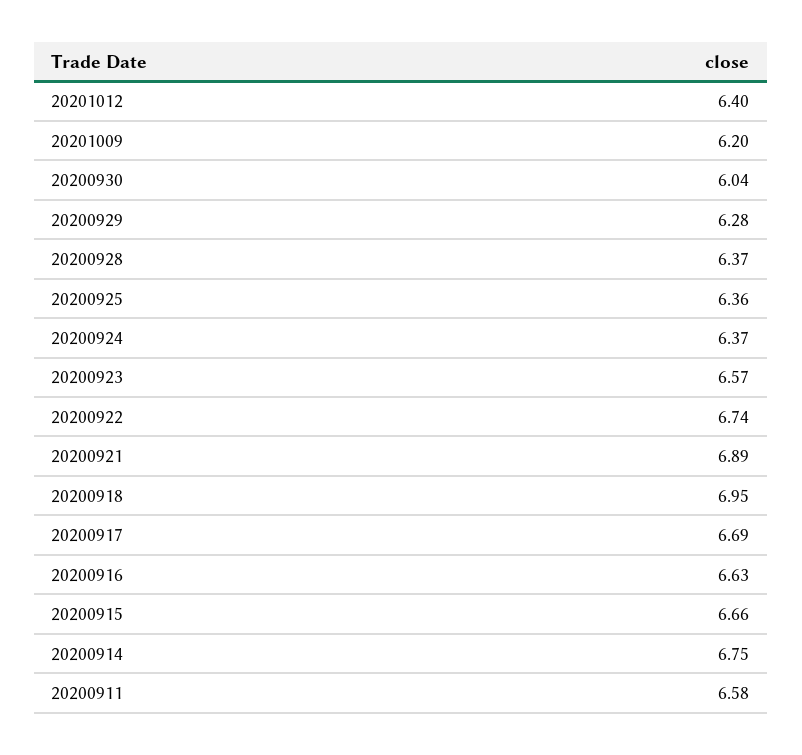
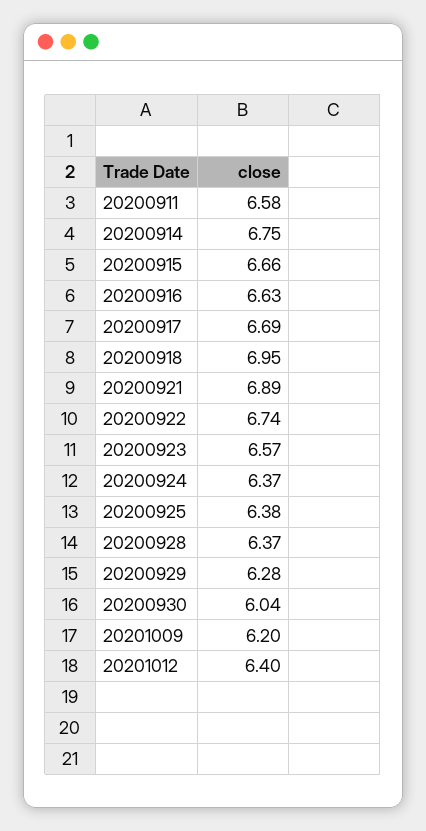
  {
    "20201012": 6.4,
    "20201009": 6.2,
    "20200930": 6.04,
    "20200929": 6.28,
    "20200928": 6.37,
-   "20200925": 6.36,
+   "20200925": 6.38,
    "20200924": 6.37,
    "20200923": 6.57,
    "20200922": 6.74,
    "20200921": 6.89,
    "20200918": 6.95,
    "20200917": 6.69,
    "20200916": 6.63,
    "20200915": 6.66,
    "20200914": 6.75,
    "20200911": 6.58
  }

